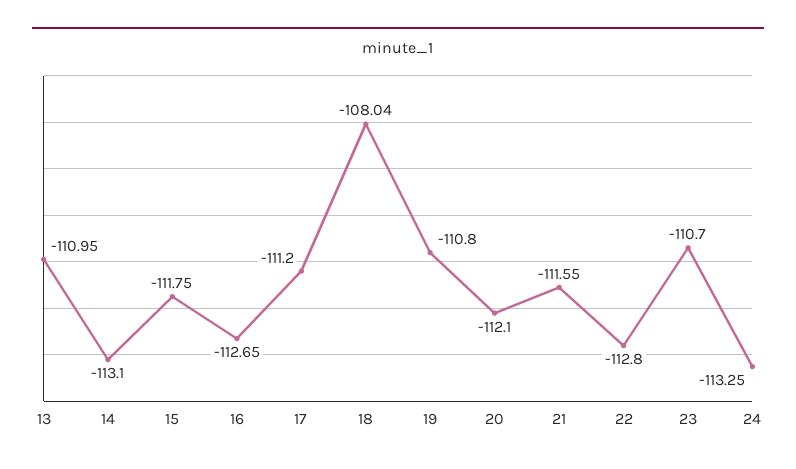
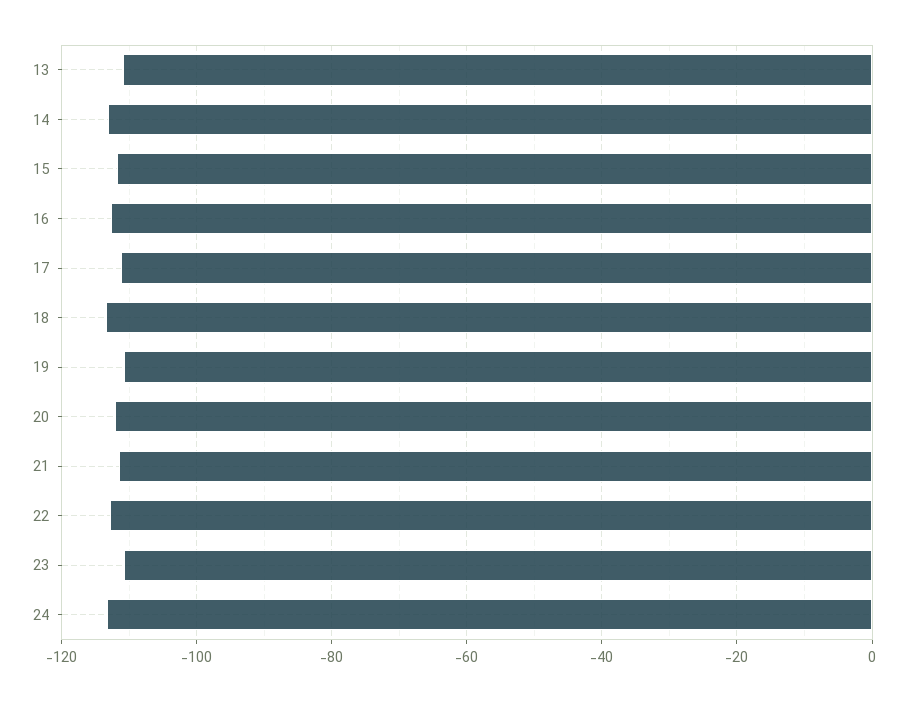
  {
    "13": -110.95,
    "14": -113.1,
    "15": -111.75,
    "16": -112.65,
    "17": -111.2,
-   "18": -108.04,
+   "18": -114,
    "19": -110.8,
    "20": -112.1,
    "21": -111.55,
    "22": -112.8,
    "23": -110.7,
    "24": -113.25
  }

